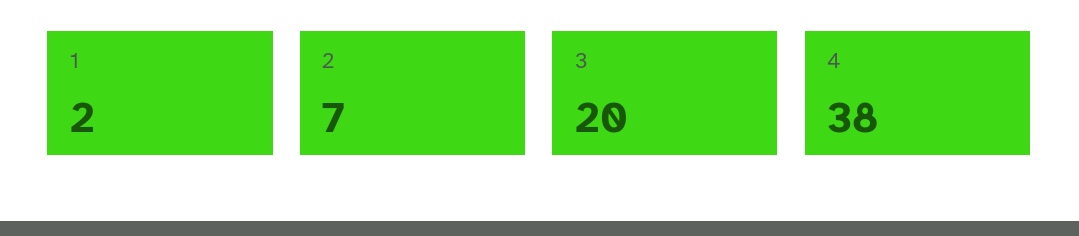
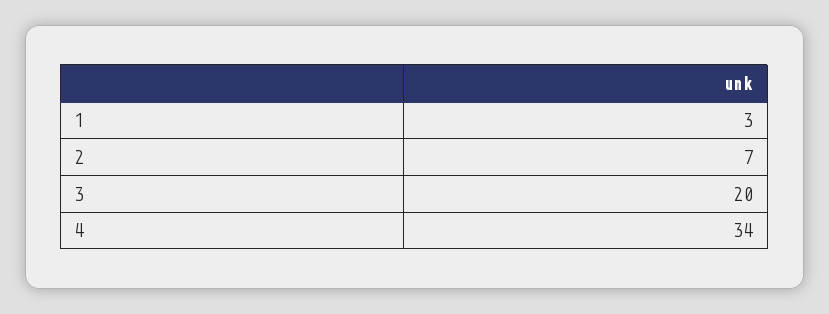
  {
-   "1": 2,
+   "1": 3,
    "2": 7,
    "3": 20,
-   "4": 38
+   "4": 34
  }

